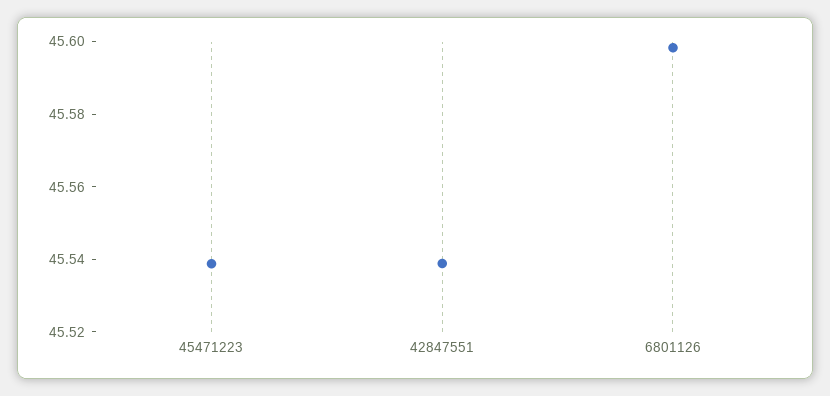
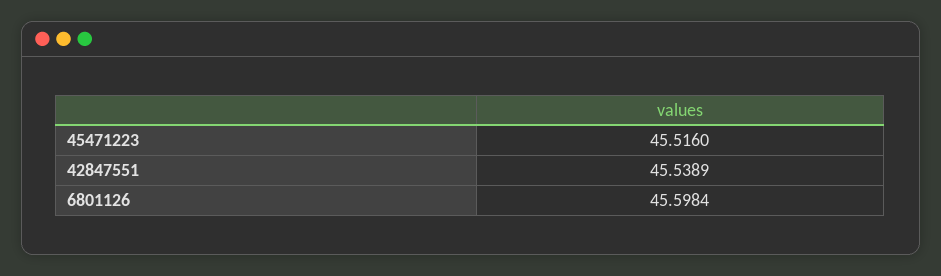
  {
-   "45471223": 45.54,
+   "45471223": 45.516,
    "42847551": 45.5389,
    "6801126": 45.5984
  }

